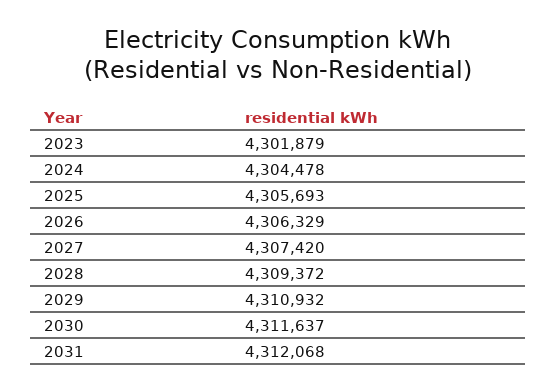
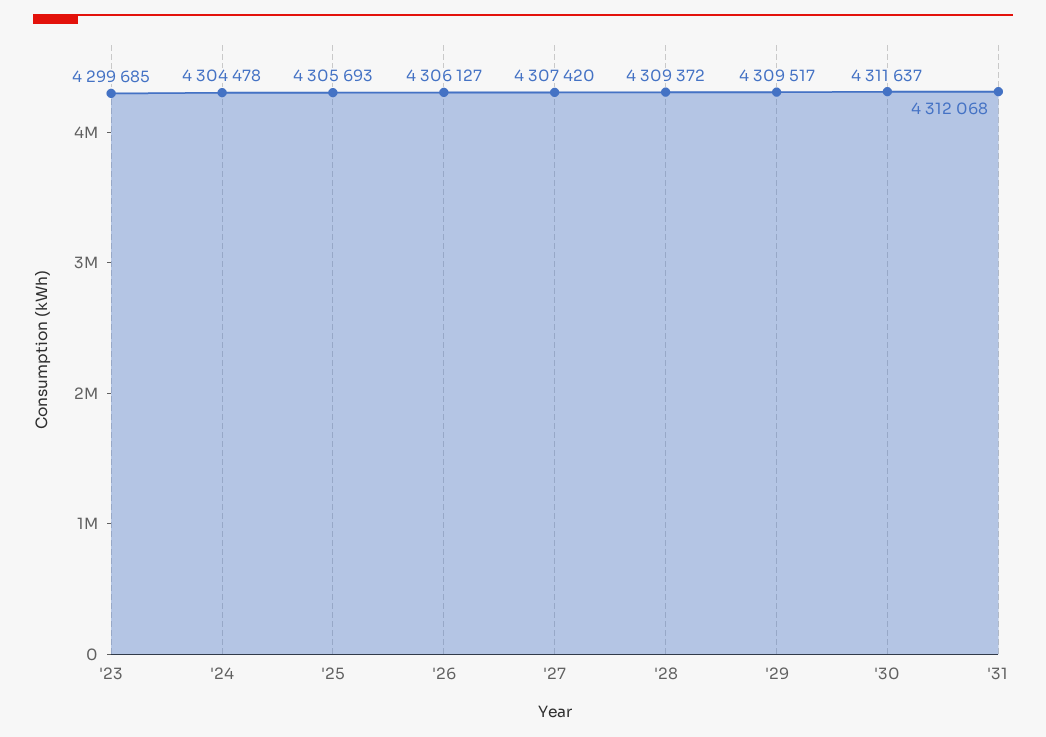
  {
-   "2023": 4301879,
+   "2023": 4299685,
    "2024": 4304478,
    "2025": 4305693,
-   "2026": 4306329,
+   "2026": 4306127,
    "2027": 4307420,
    "2028": 4309372,
-   "2029": 4310932,
+   "2029": 4309517,
    "2030": 4311637,
    "2031": 4312068
  }

